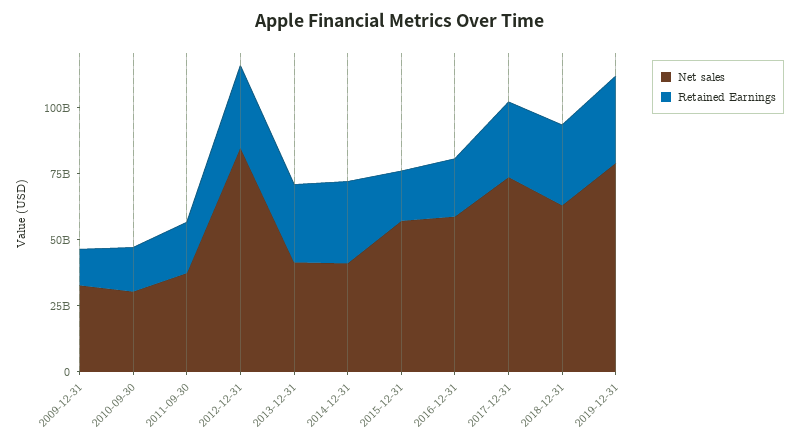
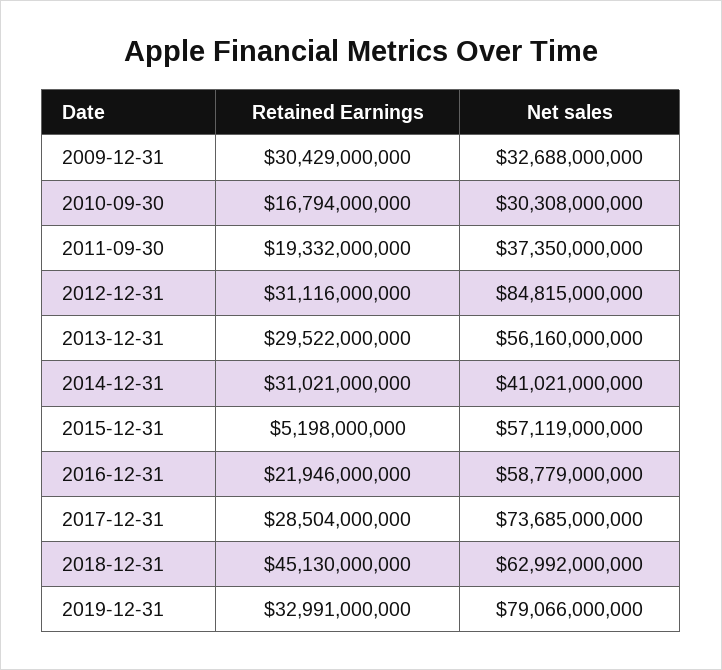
  {
    "Net sales": {
      "2009-12-31": 32688000000,
      "2010-09-30": 30308000000,
      "2011-09-30": 37350000000,
      "2012-12-31": 84815000000,
-     "2013-12-31": 40000000000,
+     "2013-12-31": 56160000000,
      "2014-12-31": 41021000000,
      "2015-12-31": 57119000000,
      "2016-12-31": 58779000000,
      "2017-12-31": 73685000000,
      "2018-12-31": 62992000000,
      "2019-12-31": 79066000000
    },
    "Retained Earnings": {
-     "2009-12-31": 15000000000,
+     "2009-12-31": 30429000000,
      "2010-09-30": 16794000000,
      "2011-09-30": 19332000000,
      "2012-12-31": 31116000000,
      "2013-12-31": 29522000000,
      "2014-12-31": 31021000000,
-     "2015-12-31": 20000000000,
+     "2015-12-31": 5198000000,
      "2016-12-31": 21946000000,
      "2017-12-31": 28504000000,
-     "2018-12-31": 30000000000,
+     "2018-12-31": 45130000000,
      "2019-12-31": 32991000000
    }
  }

